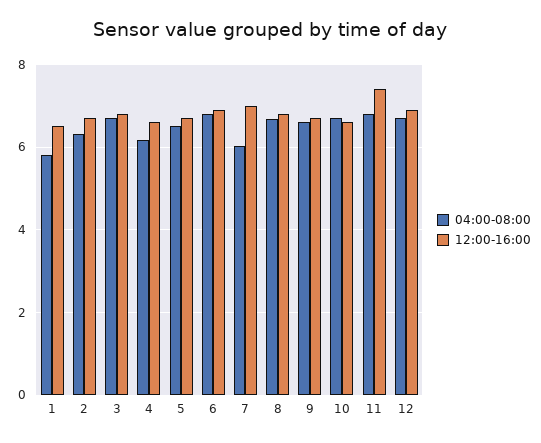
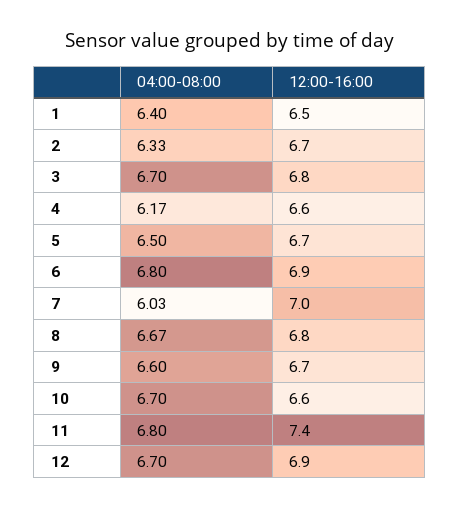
  {
    "04:00-08:00": {
-     "1": 5.8,
+     "1": 6.4,
      "2": 6.33,
      "3": 6.7,
      "4": 6.17,
      "5": 6.5,
      "6": 6.8,
      "7": 6.03,
      "8": 6.67,
      "9": 6.6,
      "10": 6.7,
      "11": 6.8,
      "12": 6.7
    },
    "12:00-16:00": {
      "1": 6.5,
      "2": 6.7,
      "3": 6.8,
      "4": 6.6,
      "5": 6.7,
      "6": 6.9,
      "7": 7,
      "8": 6.8,
      "9": 6.7,
      "10": 6.6,
      "11": 7.4,
      "12": 6.9
    }
  }

